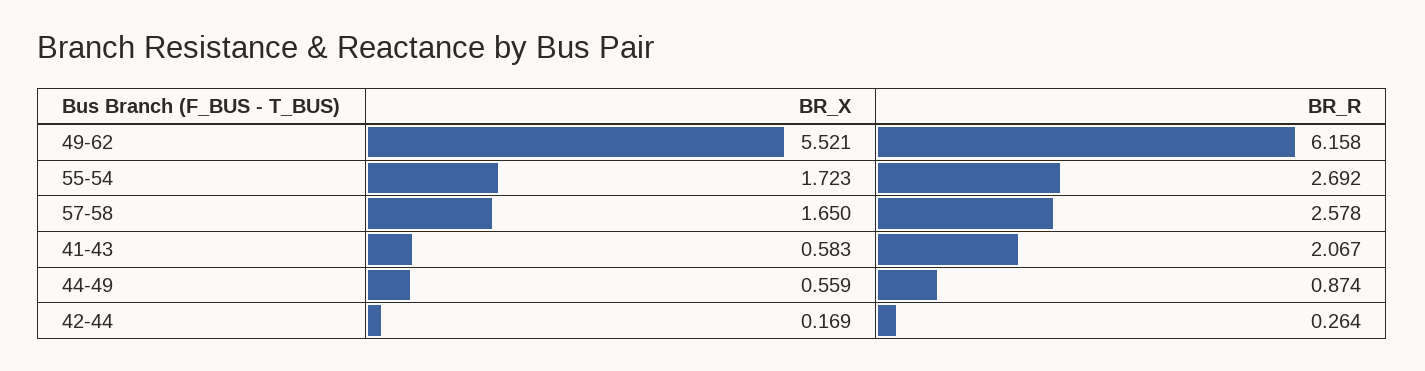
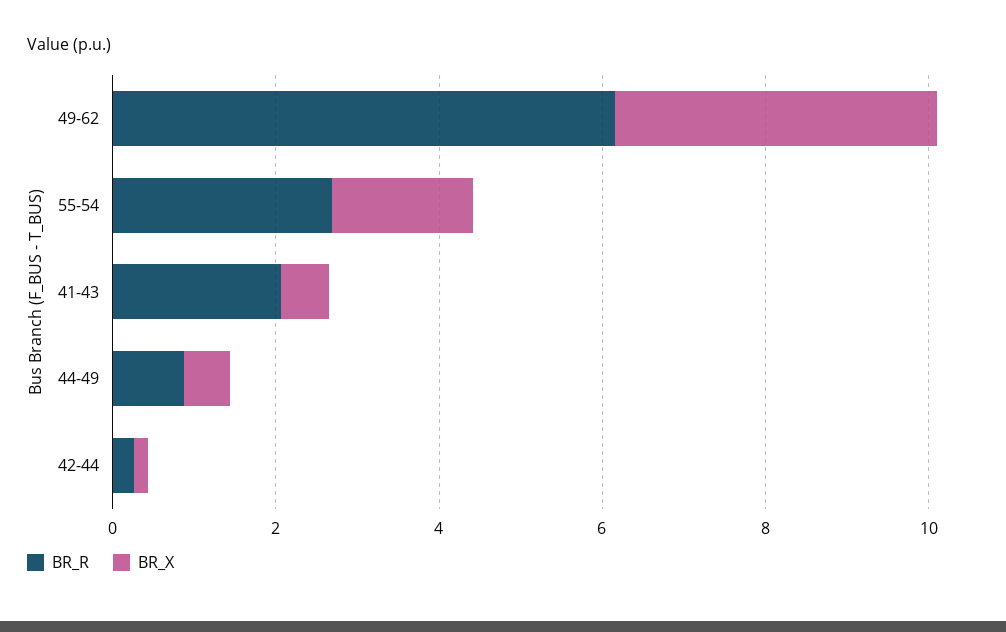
  {
    "BR_X": {
-     "49-62": 5.521,
+     "49-62": 4,
      "55-54": 1.723,
-     "57-58": 1.65,
      "41-43": 0.583,
      "44-49": 0.559,
      "42-44": 0.169
    },
    "BR_R": {
      "49-62": 6.158,
      "55-54": 2.692,
-     "57-58": 2.578,
      "41-43": 2.067,
      "44-49": 0.874,
      "42-44": 0.264
    }
  }

